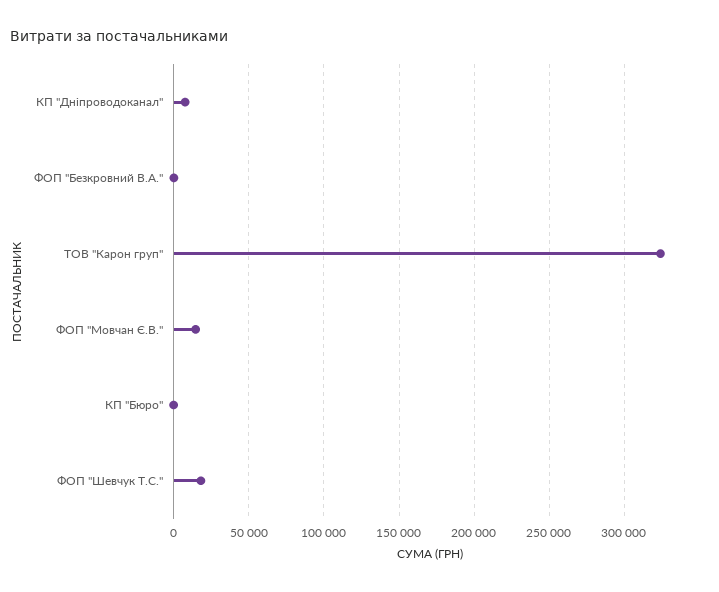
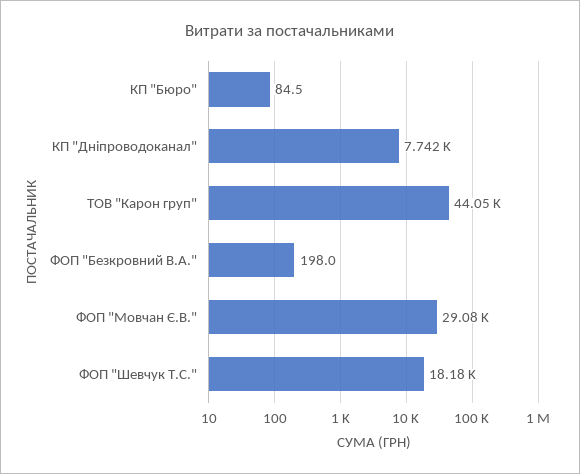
  {
    "КП \"Дніпроводоканал\"": 7742,
    "ФОП \"Безкровний В.А.\"": 198,
-   "ТОВ \"Карон груп\"": 325000,
+   "ТОВ \"Карон груп\"": 44050,
-   "ФОП \"Мовчан Є.В.\"": 15000,
+   "ФОП \"Мовчан Є.В.\"": 29080,
    "КП \"Бюро\"": 84.5,
    "ФОП \"Шевчук Т.С.\"": 18180
  }

